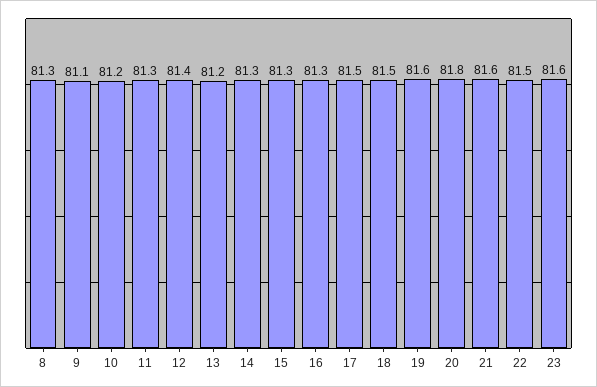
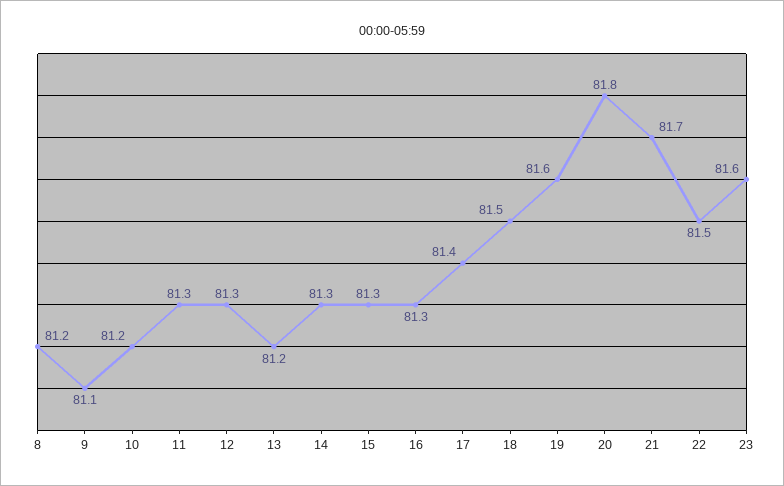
  {
-   "8": 81.3,
+   "8": 81.2,
    "9": 81.1,
    "10": 81.2,
    "11": 81.3,
-   "12": 81.4,
+   "12": 81.3,
    "13": 81.2,
    "14": 81.3,
    "15": 81.3,
    "16": 81.3,
-   "17": 81.5,
+   "17": 81.4,
    "18": 81.5,
    "19": 81.6,
    "20": 81.8,
-   "21": 81.6,
+   "21": 81.7,
    "22": 81.5,
    "23": 81.6
  }

